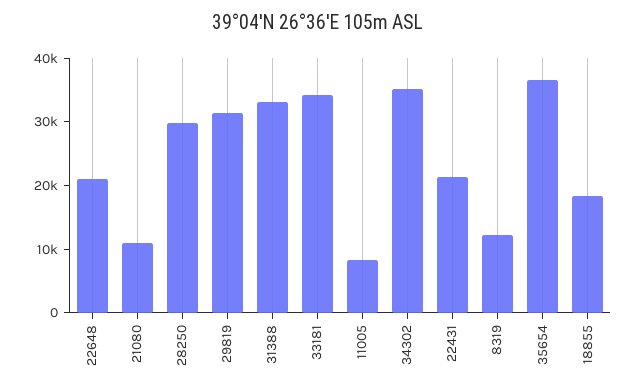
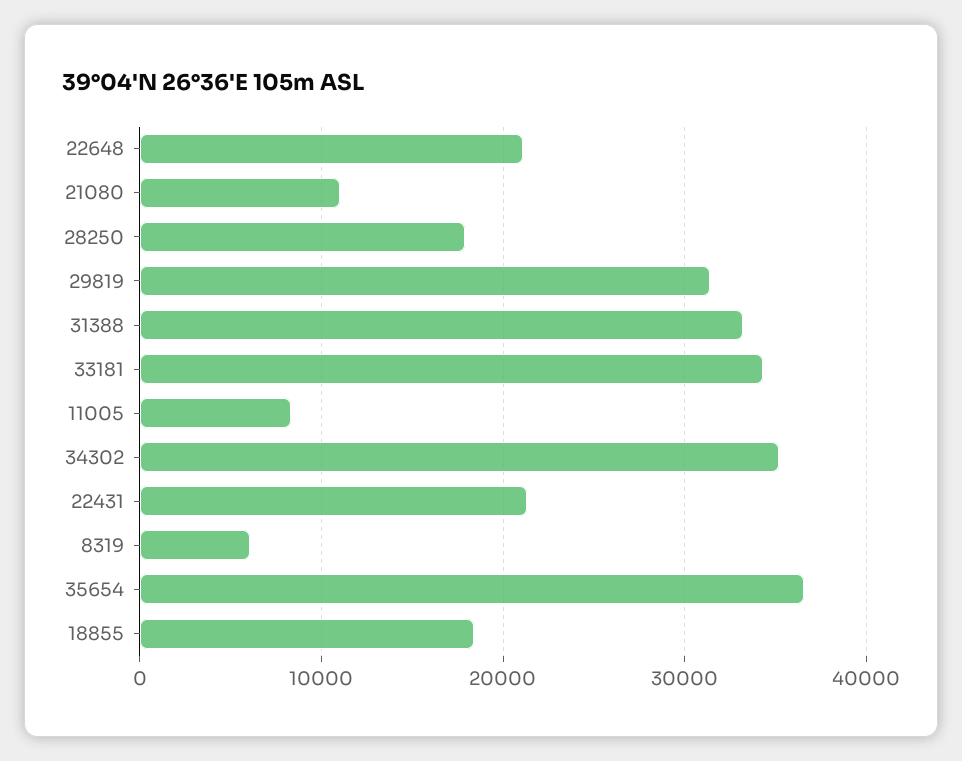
  {
    "22648": 21000,
    "21080": 11000,
-   "28250": 30000,
+   "28250": 18000,
    "29819": 31000,
    "31388": 33000,
    "33181": 34000,
    "11005": 8000,
    "34302": 35000,
    "22431": 21000,
-   "8319": 12000,
+   "8319": 6000,
    "35654": 37000,
    "18855": 18000
  }

